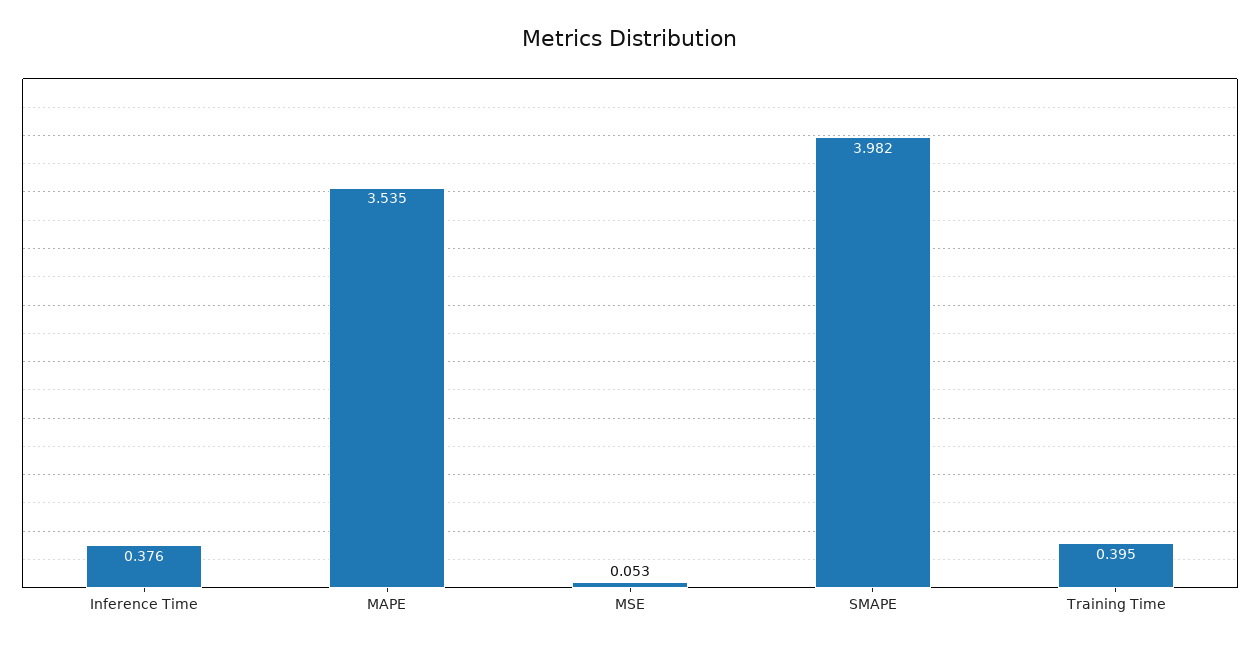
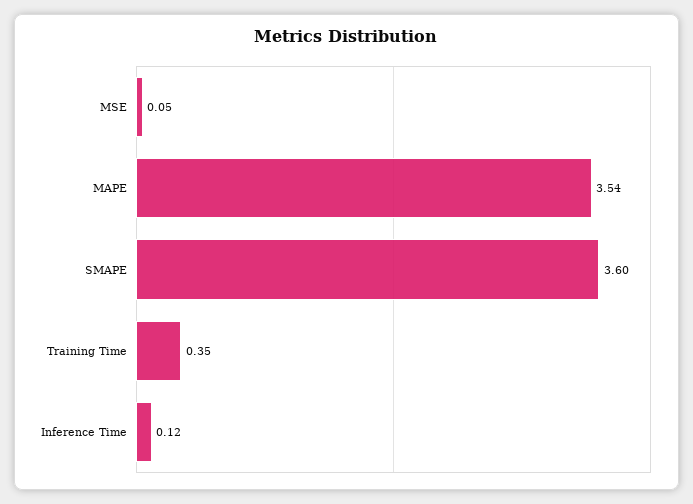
  {
-   "Inference Time": 0.376,
+   "Inference Time": 0.12,
    "MAPE": 3.535,
    "MSE": 0.053,
-   "SMAPE": 3.982,
+   "SMAPE": 3.6,
-   "Training Time": 0.395
+   "Training Time": 0.35
  }

